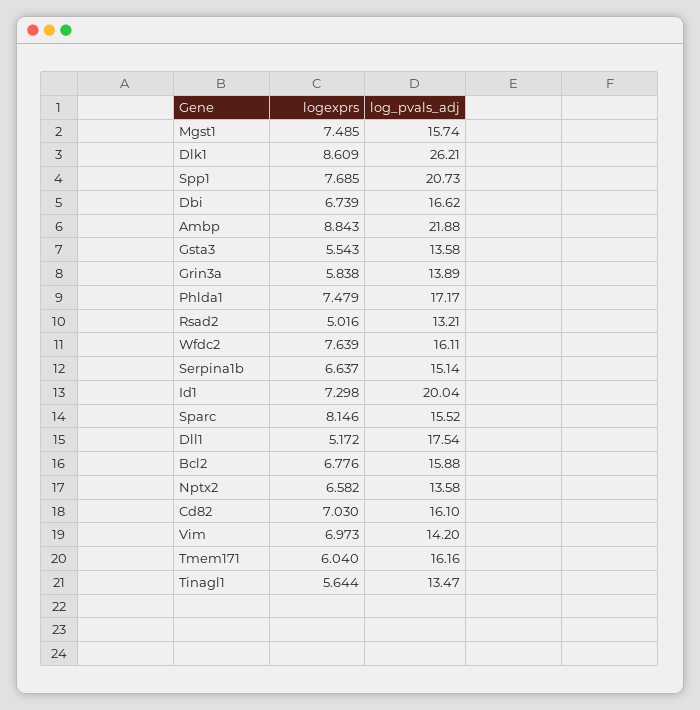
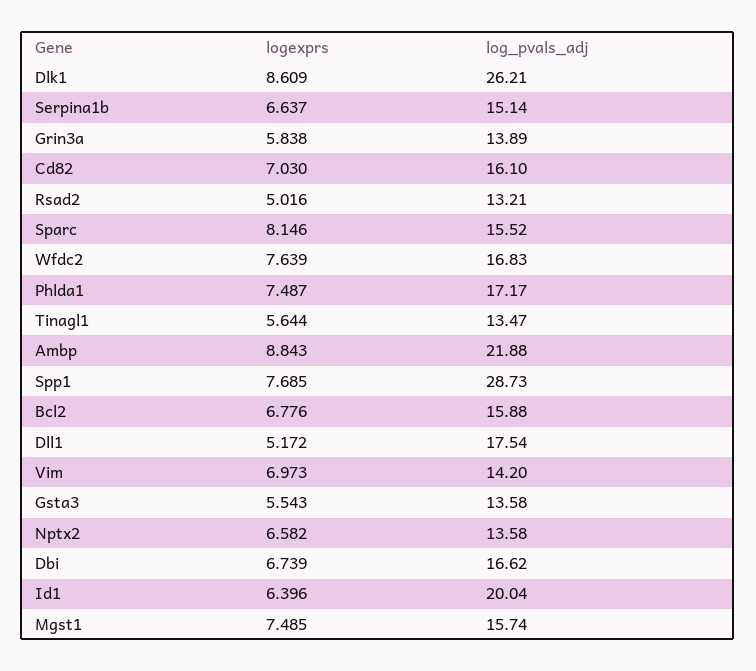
  {
    "logexprs": {
      "Mgst1": 7.485,
      "Dlk1": 8.609,
      "Spp1": 7.685,
      "Dbi": 6.739,
      "Ambp": 8.843,
      "Gsta3": 5.543,
      "Grin3a": 5.838,
-     "Phlda1": 7.479,
+     "Phlda1": 7.487,
      "Rsad2": 5.016,
      "Wfdc2": 7.639,
      "Serpina1b": 6.637,
-     "Id1": 7.298,
+     "Id1": 6.396,
      "Sparc": 8.146,
      "Dll1": 5.172,
      "Bcl2": 6.776,
      "Nptx2": 6.582,
      "Cd82": 7.03,
      "Vim": 6.973,
-     "Tmem171": 6.04,
      "Tinagl1": 5.644
    },
    "log_pvals_adj": {
      "Mgst1": 15.74,
      "Dlk1": 26.21,
-     "Spp1": 20.73,
+     "Spp1": 28.73,
      "Dbi": 16.62,
      "Ambp": 21.88,
      "Gsta3": 13.58,
      "Grin3a": 13.89,
      "Phlda1": 17.17,
      "Rsad2": 13.21,
-     "Wfdc2": 16.11,
+     "Wfdc2": 16.83,
      "Serpina1b": 15.14,
      "Id1": 20.04,
      "Sparc": 15.52,
      "Dll1": 17.54,
      "Bcl2": 15.88,
      "Nptx2": 13.58,
      "Cd82": 16.1,
      "Vim": 14.2,
-     "Tmem171": 16.16,
      "Tinagl1": 13.47
    }
  }

